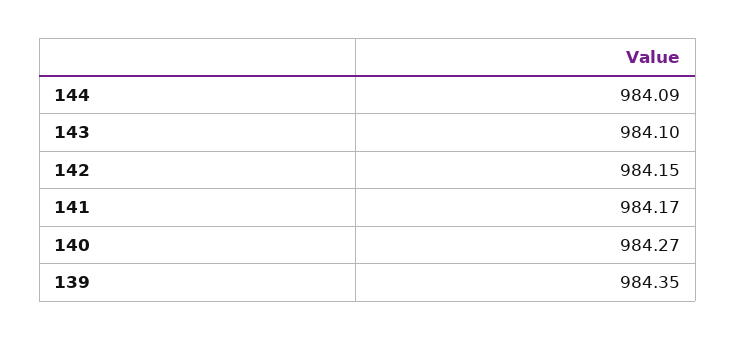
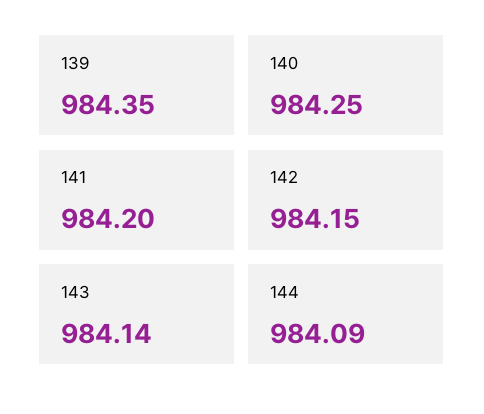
  {
    "144": 984.09,
-   "143": 984.1,
+   "143": 984.14,
    "142": 984.15,
-   "141": 984.17,
+   "141": 984.2,
-   "140": 984.27,
+   "140": 984.25,
    "139": 984.35
  }

